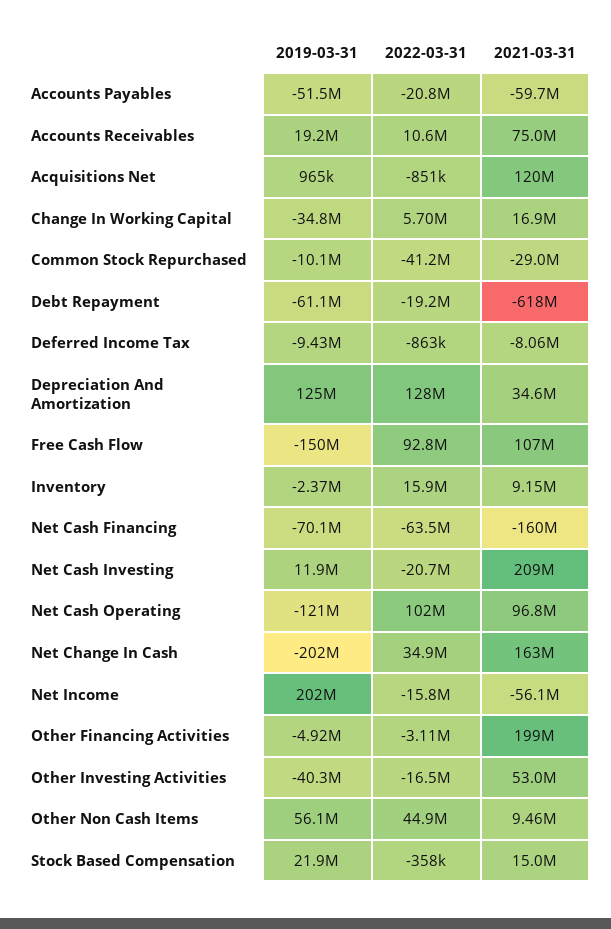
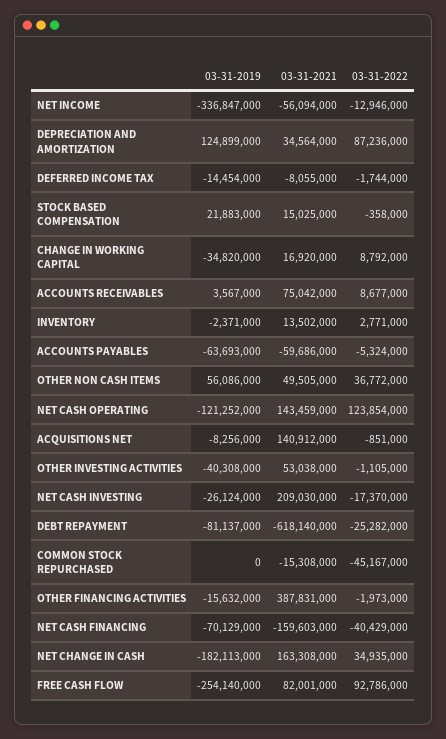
  {
    "2019-03-31": {
-     "Accounts Payables": -51500000,
+     "Accounts Payables": -63693000,
-     "Accounts Receivables": 19200000,
+     "Accounts Receivables": 3567000,
-     "Acquisitions Net": 965000,
+     "Acquisitions Net": -8256000,
      "Change In Working Capital": -34820000,
-     "Common Stock Repurchased": -10100000,
+     "Common Stock Repurchased": 0,
-     "Debt Repayment": -61100000,
+     "Debt Repayment": -81137000,
-     "Deferred Income Tax": -9430000,
+     "Deferred Income Tax": -14454000,
      "Depreciation And Amortization": 124899000,
-     "Free Cash Flow": -150000000,
+     "Free Cash Flow": -254140000,
      "Inventory": -2371000,
      "Net Cash Financing": -70129000,
-     "Net Cash Investing": 11900000,
+     "Net Cash Investing": -26124000,
      "Net Cash Operating": -121252000,
-     "Net Change In Cash": -202000000,
+     "Net Change In Cash": -182113000,
-     "Net Income": 202000000,
+     "Net Income": -336847000,
-     "Other Financing Activities": -4920000,
+     "Other Financing Activities": -15632000,
      "Other Investing Activities": -40308000,
      "Other Non Cash Items": 56086000,
      "Stock Based Compensation": 21883000
    },
    "2022-03-31": {
-     "Accounts Payables": -20800000,
+     "Accounts Payables": -5324000,
-     "Accounts Receivables": 10600000,
+     "Accounts Receivables": 8677000,
      "Acquisitions Net": -851000,
-     "Change In Working Capital": 5700000,
+     "Change In Working Capital": 8792000,
-     "Common Stock Repurchased": -41200000,
+     "Common Stock Repurchased": -45167000,
-     "Debt Repayment": -19200000,
+     "Debt Repayment": -25282000,
-     "Deferred Income Tax": -863000,
+     "Deferred Income Tax": -1744000,
-     "Depreciation And Amortization": 128000000,
+     "Depreciation And Amortization": 87236000,
      "Free Cash Flow": 92786000,
-     "Inventory": 15900000,
+     "Inventory": 2771000,
-     "Net Cash Financing": -63500000,
+     "Net Cash Financing": -40429000,
-     "Net Cash Investing": -20700000,
+     "Net Cash Investing": -17370000,
-     "Net Cash Operating": 102000000,
+     "Net Cash Operating": 123854000,
      "Net Change In Cash": 34935000,
-     "Net Income": -15800000,
+     "Net Income": -12946000,
-     "Other Financing Activities": -3110000,
+     "Other Financing Activities": -1973000,
-     "Other Investing Activities": -16500000,
+     "Other Investing Activities": -1105000,
-     "Other Non Cash Items": 44900000,
+     "Other Non Cash Items": 36772000,
      "Stock Based Compensation": -358000
    },
    "2021-03-31": {
      "Accounts Payables": -59686000,
      "Accounts Receivables": 75042000,
-     "Acquisitions Net": 120000000,
+     "Acquisitions Net": 140912000,
      "Change In Working Capital": 16920000,
-     "Common Stock Repurchased": -29000000,
+     "Common Stock Repurchased": -15308000,
      "Debt Repayment": -618140000,
      "Deferred Income Tax": -8055000,
      "Depreciation And Amortization": 34564000,
-     "Free Cash Flow": 107000000,
+     "Free Cash Flow": 82001000,
-     "Inventory": 9150000,
+     "Inventory": 13502000,
      "Net Cash Financing": -159603000,
      "Net Cash Investing": 209030000,
-     "Net Cash Operating": 96800000,
+     "Net Cash Operating": 143459000,
      "Net Change In Cash": 163308000,
      "Net Income": -56094000,
-     "Other Financing Activities": 199000000,
+     "Other Financing Activities": 387831000,
      "Other Investing Activities": 53038000,
-     "Other Non Cash Items": 9460000,
+     "Other Non Cash Items": 49505000,
      "Stock Based Compensation": 15025000
    }
  }

